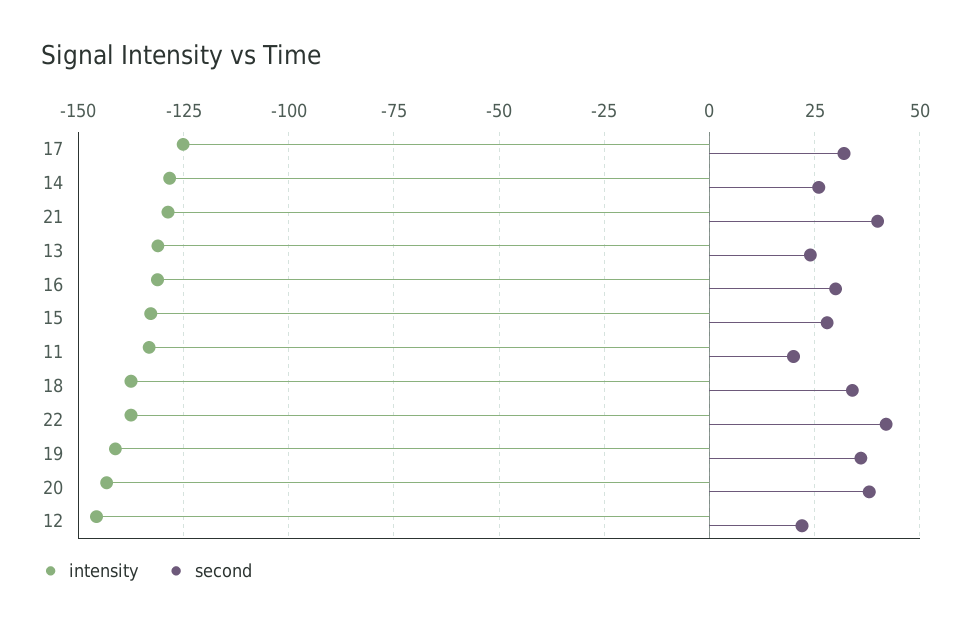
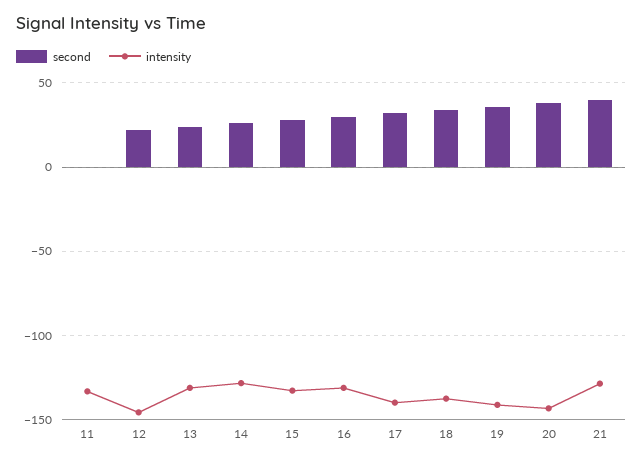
  {
    "intensity": {
-     "17": -125,
+     "17": -140,
      "14": -127.5,
      "21": -127.5,
      "13": -130,
      "16": -130,
      "15": -132.5,
      "11": -132.5,
      "18": -137.5,
-     "22": -137.5,
      "19": -140,
      "20": -142.5,
      "12": -145
    },
    "second": {
      "17": 32.5,
      "14": 25,
      "21": 40,
      "13": 25,
      "16": 30,
      "15": 27.5,
-     "11": 20,
+     "11": 0,
      "18": 35,
-     "22": 42.5,
      "19": 35,
      "20": 37.5,
      "12": 22.5
    }
  }

